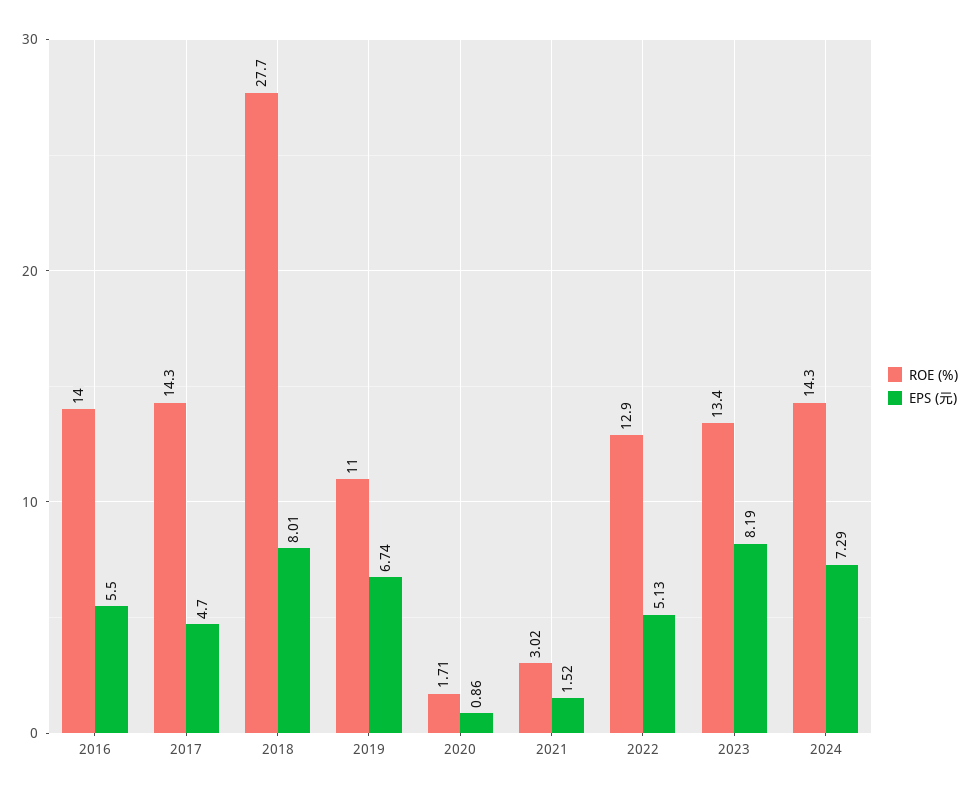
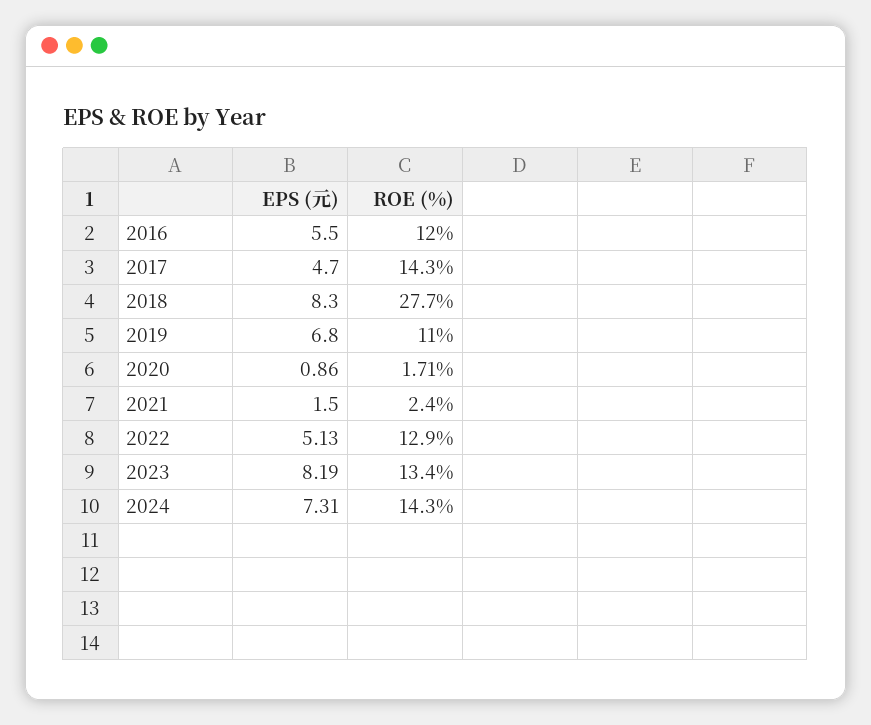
  {
    "ROE (%)": {
-     "2016": 14,
+     "2016": 12,
      "2017": 14.3,
      "2018": 27.7,
      "2019": 11,
      "2020": 1.71,
-     "2021": 3.02,
+     "2021": 2.4,
      "2022": 12.9,
      "2023": 13.4,
      "2024": 14.3
    },
    "EPS (元)": {
      "2016": 5.5,
      "2017": 4.7,
-     "2018": 8.01,
+     "2018": 8.3,
-     "2019": 6.74,
+     "2019": 6.8,
      "2020": 0.86,
-     "2021": 1.52,
+     "2021": 1.5,
      "2022": 5.13,
      "2023": 8.19,
-     "2024": 7.29
+     "2024": 7.31
    }
  }

